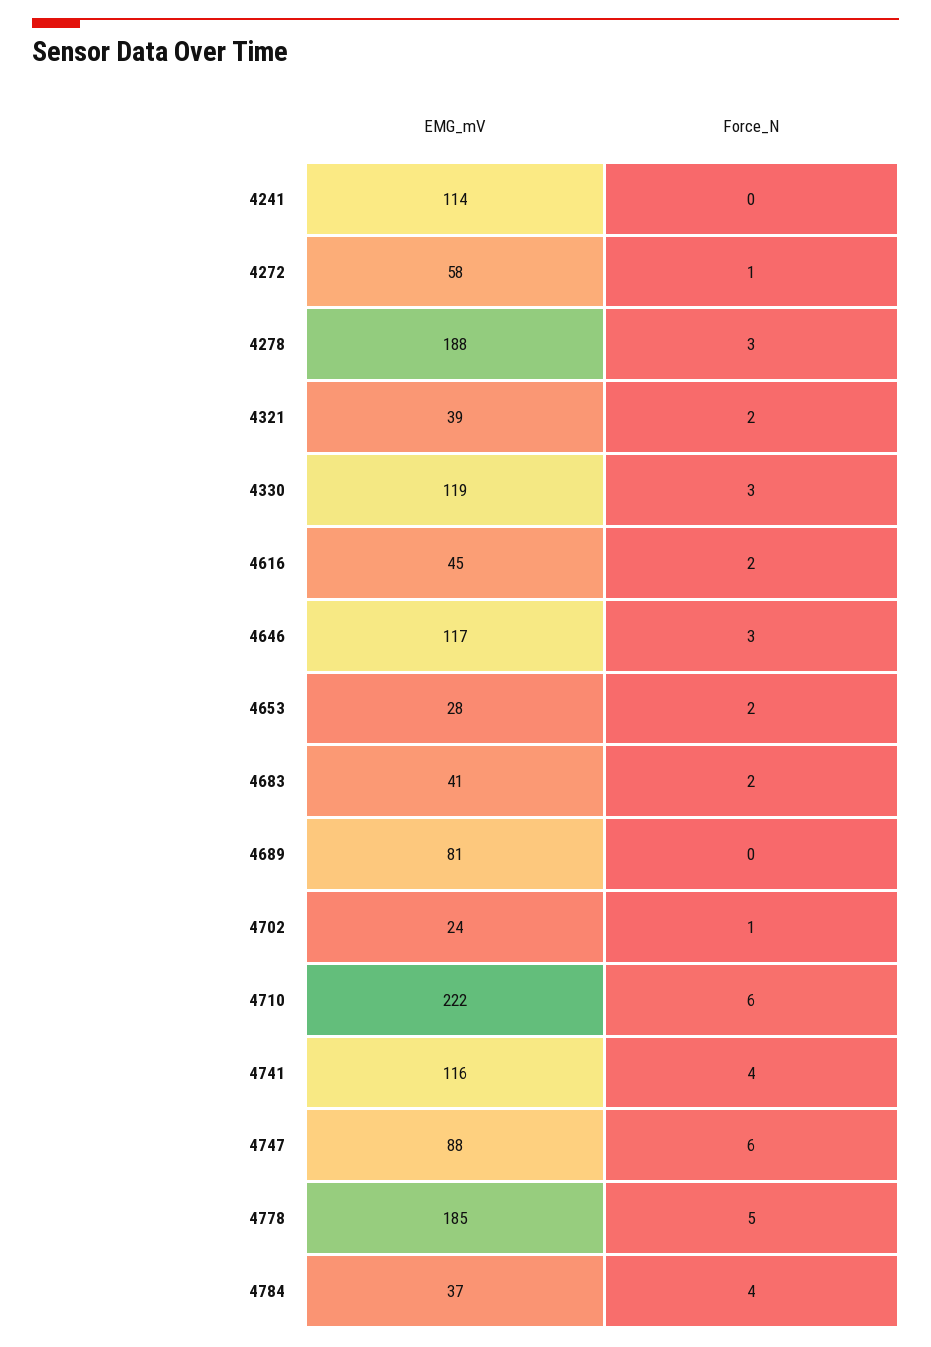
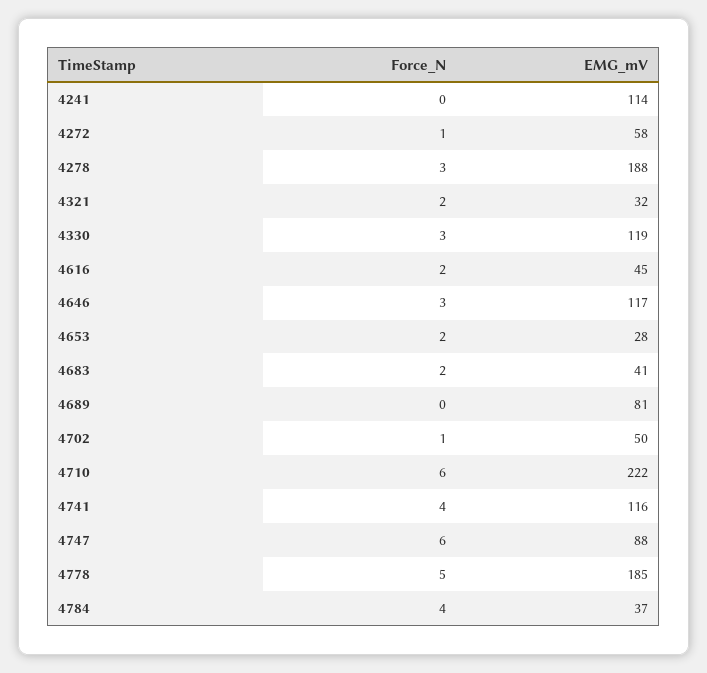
  {
    "EMG_mV": {
      "4241": 114,
      "4272": 58,
      "4278": 188,
-     "4321": 39,
+     "4321": 32,
      "4330": 119,
      "4616": 45,
      "4646": 117,
      "4653": 28,
      "4683": 41,
      "4689": 81,
-     "4702": 24,
+     "4702": 50,
      "4710": 222,
      "4741": 116,
      "4747": 88,
      "4778": 185,
      "4784": 37
    },
    "Force_N": {
      "4241": 0,
      "4272": 1,
      "4278": 3,
      "4321": 2,
      "4330": 3,
      "4616": 2,
      "4646": 3,
      "4653": 2,
      "4683": 2,
      "4689": 0,
      "4702": 1,
      "4710": 6,
      "4741": 4,
      "4747": 6,
      "4778": 5,
      "4784": 4
    }
  }

